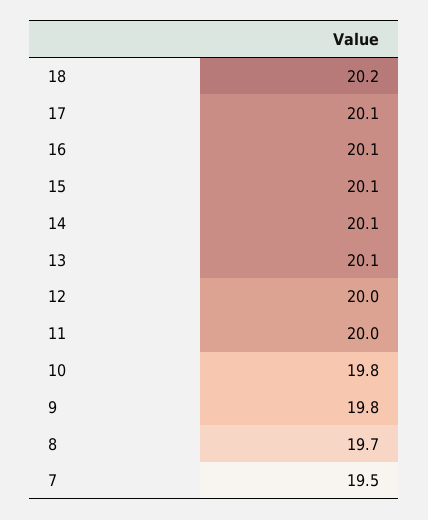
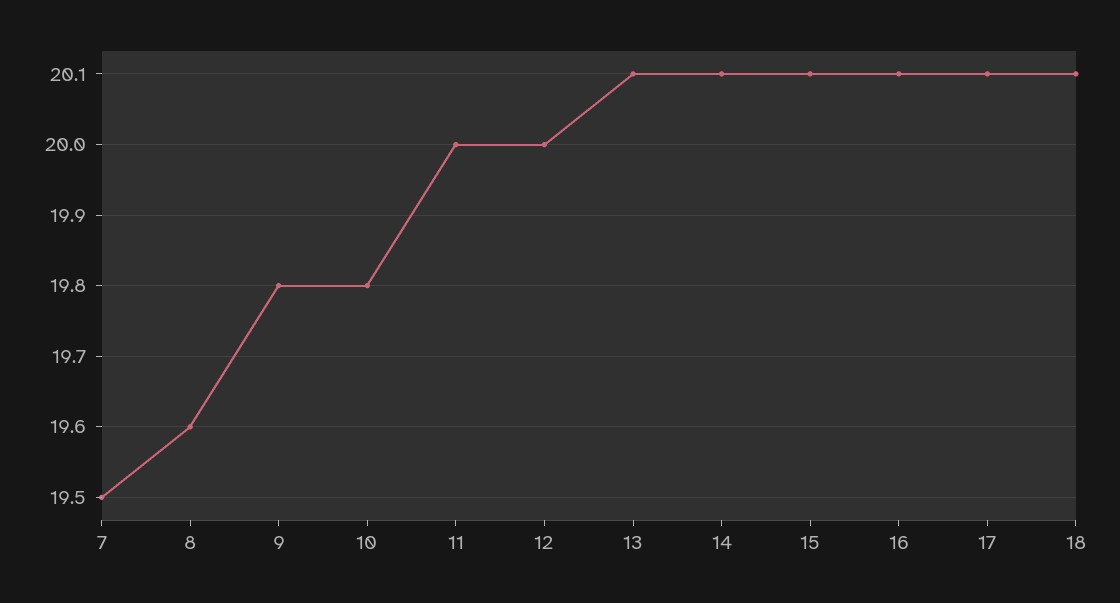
  {
-   "18": 20.2,
+   "18": 20.1,
    "17": 20.1,
    "16": 20.1,
    "15": 20.1,
    "14": 20.1,
    "13": 20.1,
    "12": 20,
    "11": 20,
    "10": 19.8,
    "9": 19.8,
-   "8": 19.7,
+   "8": 19.6,
    "7": 19.5
  }

